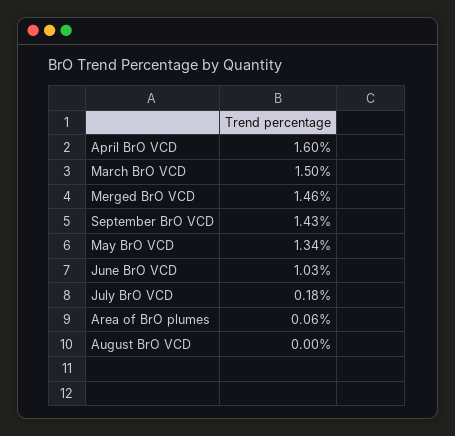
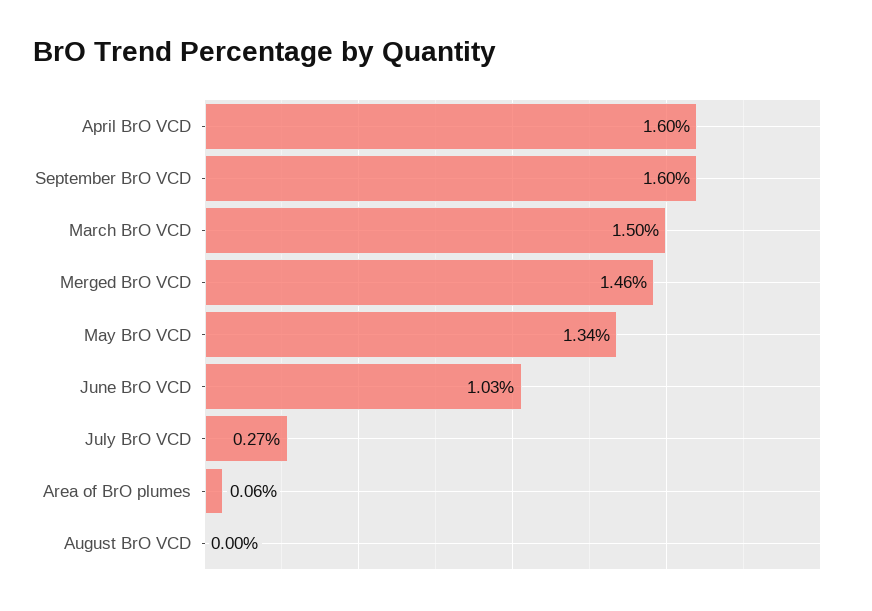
  {
    "April BrO VCD": 1.6,
    "March BrO VCD": 1.5,
    "Merged BrO VCD": 1.46,
-   "September BrO VCD": 1.43,
+   "September BrO VCD": 1.6,
    "May BrO VCD": 1.34,
    "June BrO VCD": 1.03,
-   "July BrO VCD": 0.18,
+   "July BrO VCD": 0.27,
    "Area of BrO plumes": 0.06,
    "August BrO VCD": 0
  }

